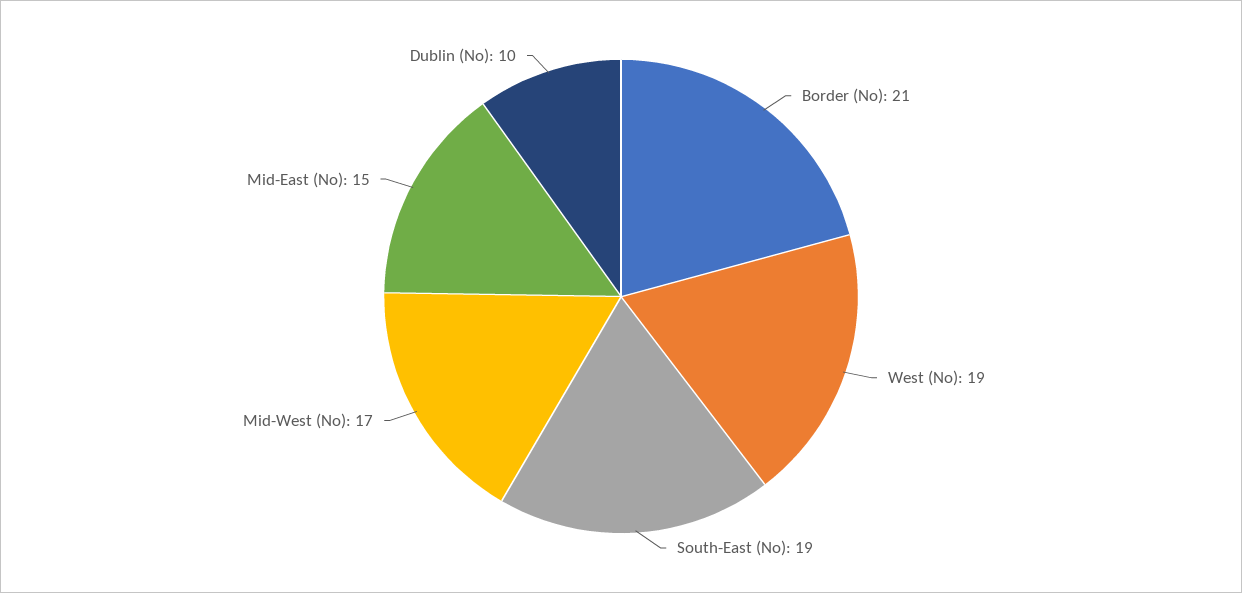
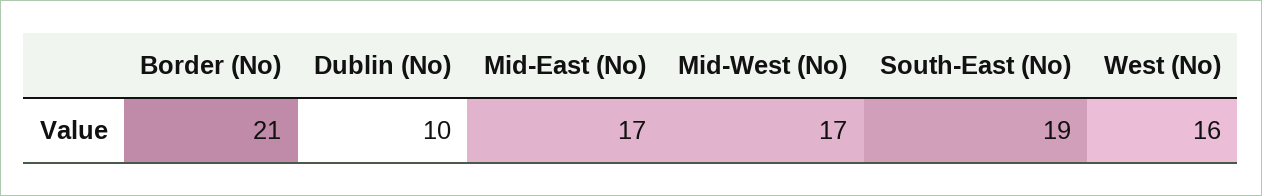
  {
    "Border (No)": 21,
-   "West (No)": 19,
+   "West (No)": 16,
    "South-East (No)": 19,
    "Mid-West (No)": 17,
-   "Mid-East (No)": 15,
+   "Mid-East (No)": 17,
    "Dublin (No)": 10
  }

